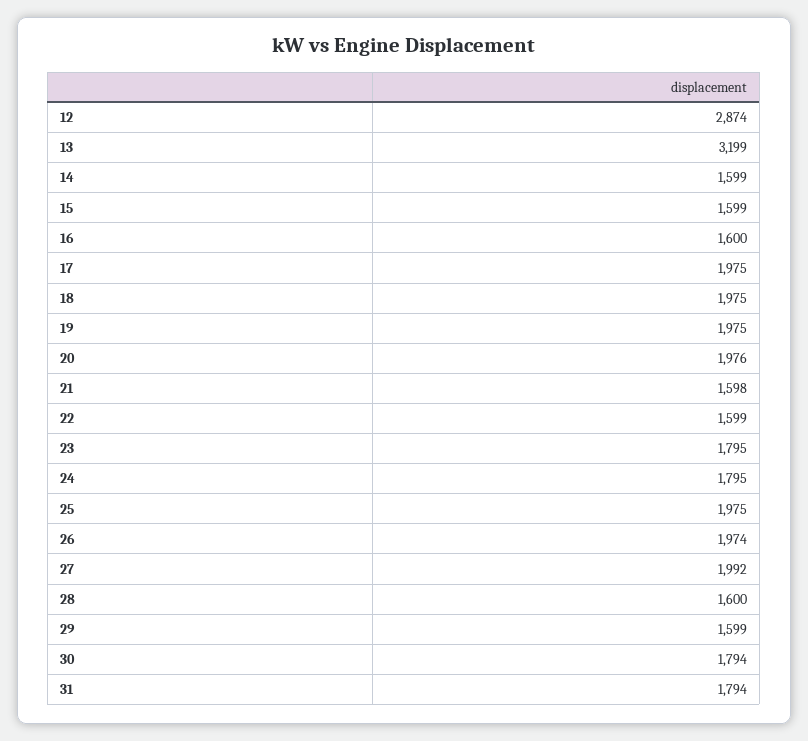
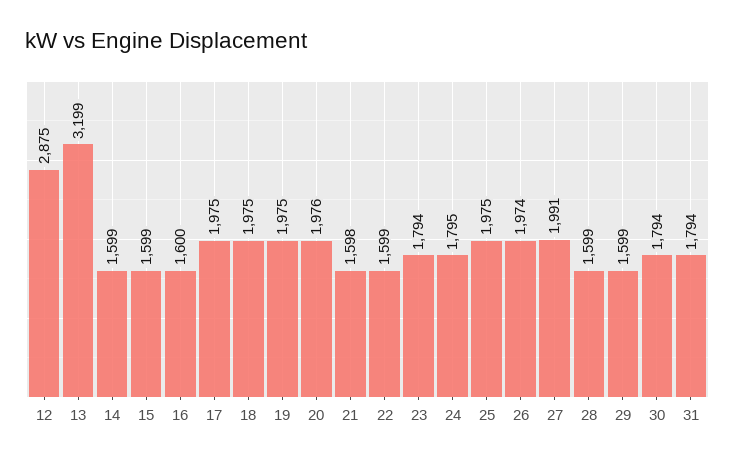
  {
-   "12": 2874,
+   "12": 2875,
    "13": 3199,
    "14": 1599,
    "15": 1599,
    "16": 1600,
    "17": 1975,
    "18": 1975,
    "19": 1975,
    "20": 1976,
    "21": 1598,
    "22": 1599,
-   "23": 1795,
+   "23": 1794,
    "24": 1795,
    "25": 1975,
    "26": 1974,
-   "27": 1992,
+   "27": 1991,
-   "28": 1600,
+   "28": 1599,
    "29": 1599,
    "30": 1794,
    "31": 1794
  }

